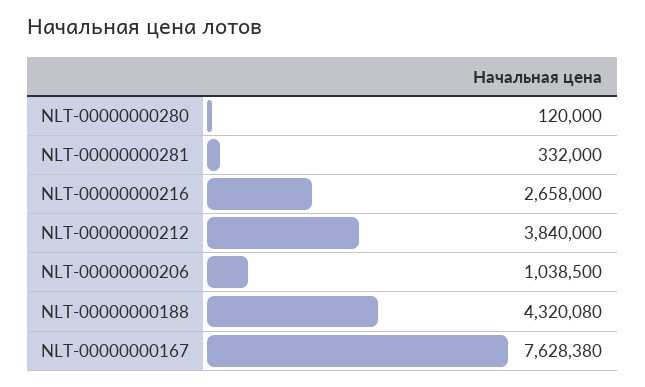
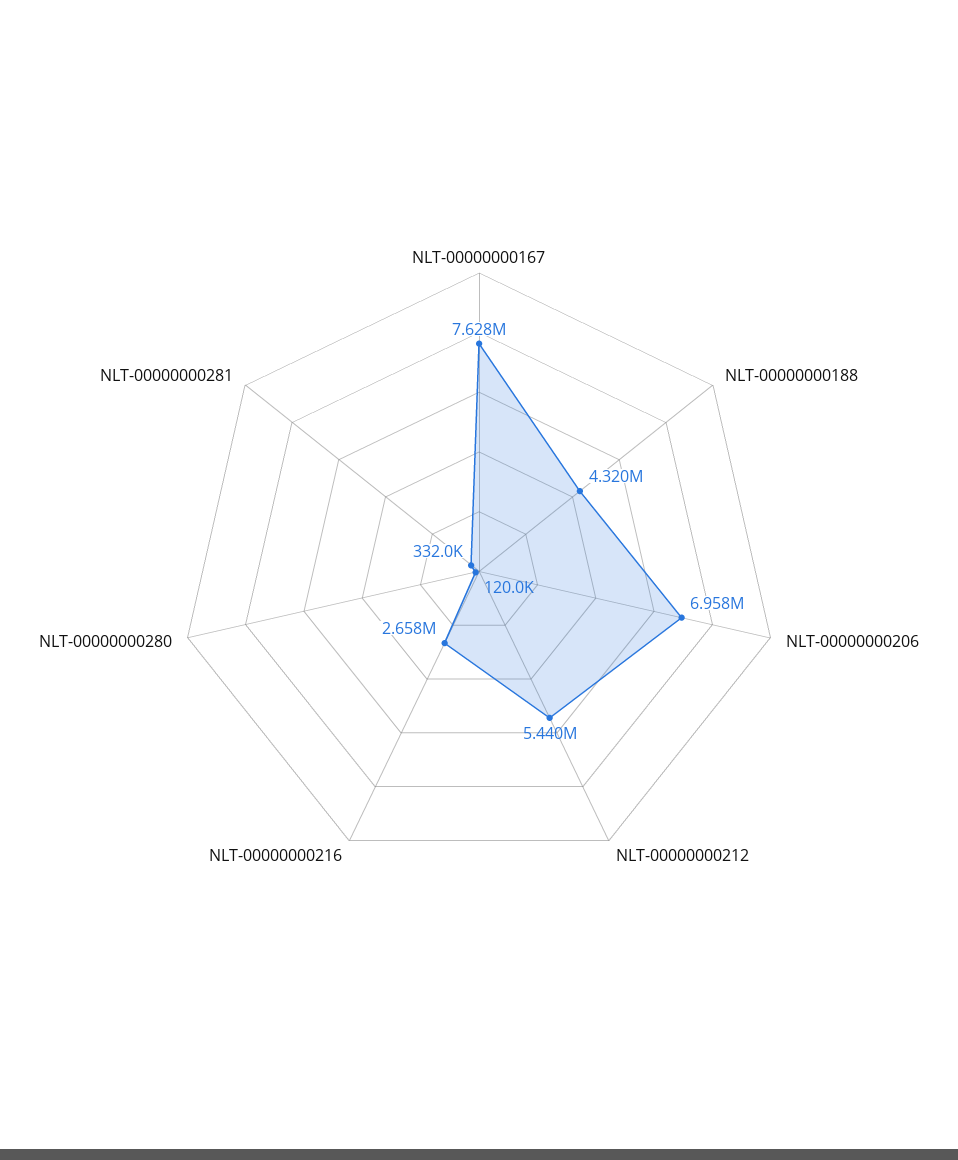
  {
    "NLT-00000000280": 120000,
    "NLT-00000000281": 332000,
    "NLT-00000000216": 2658000,
-   "NLT-00000000212": 3840000,
+   "NLT-00000000212": 5440000,
-   "NLT-00000000206": 1038500,
+   "NLT-00000000206": 6958000,
    "NLT-00000000188": 4320080,
    "NLT-00000000167": 7628380
  }

